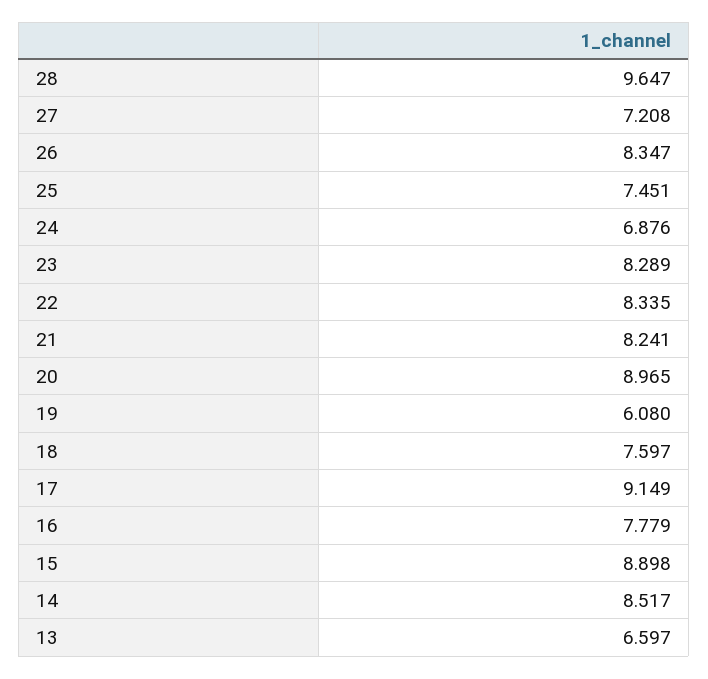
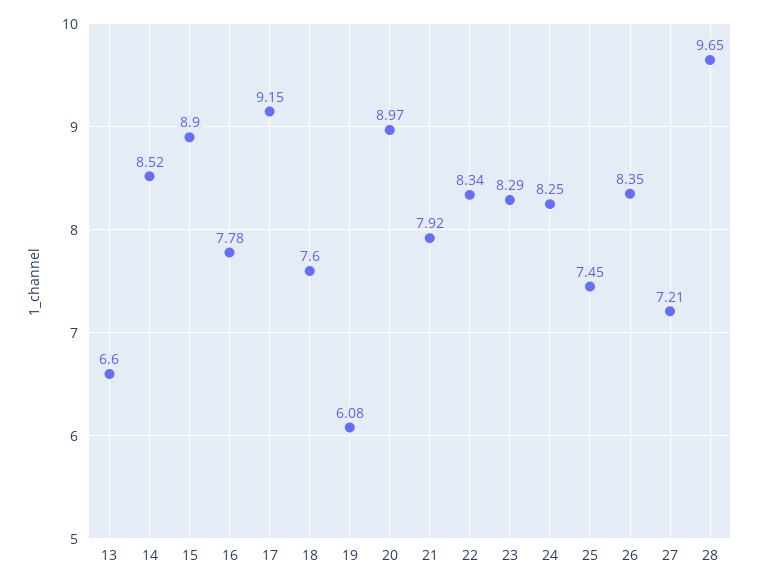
  {
    "28": 9.647,
    "27": 7.208,
    "26": 8.347,
    "25": 7.451,
-   "24": 6.876,
+   "24": 8.25,
    "23": 8.289,
    "22": 8.335,
-   "21": 8.241,
+   "21": 7.92,
    "20": 8.965,
    "19": 6.08,
    "18": 7.597,
    "17": 9.149,
    "16": 7.779,
    "15": 8.898,
    "14": 8.517,
    "13": 6.597
  }

